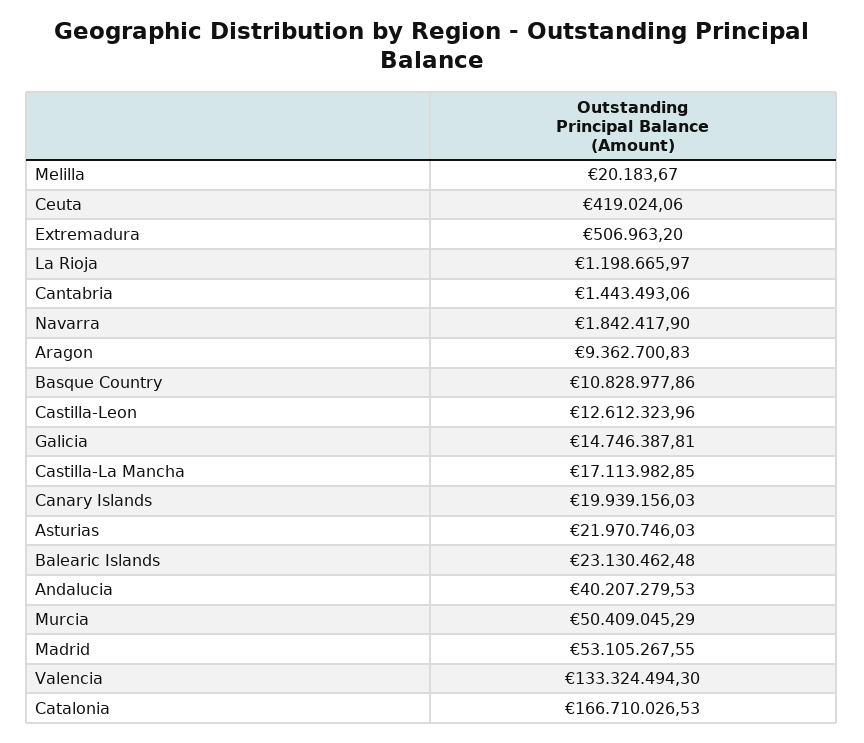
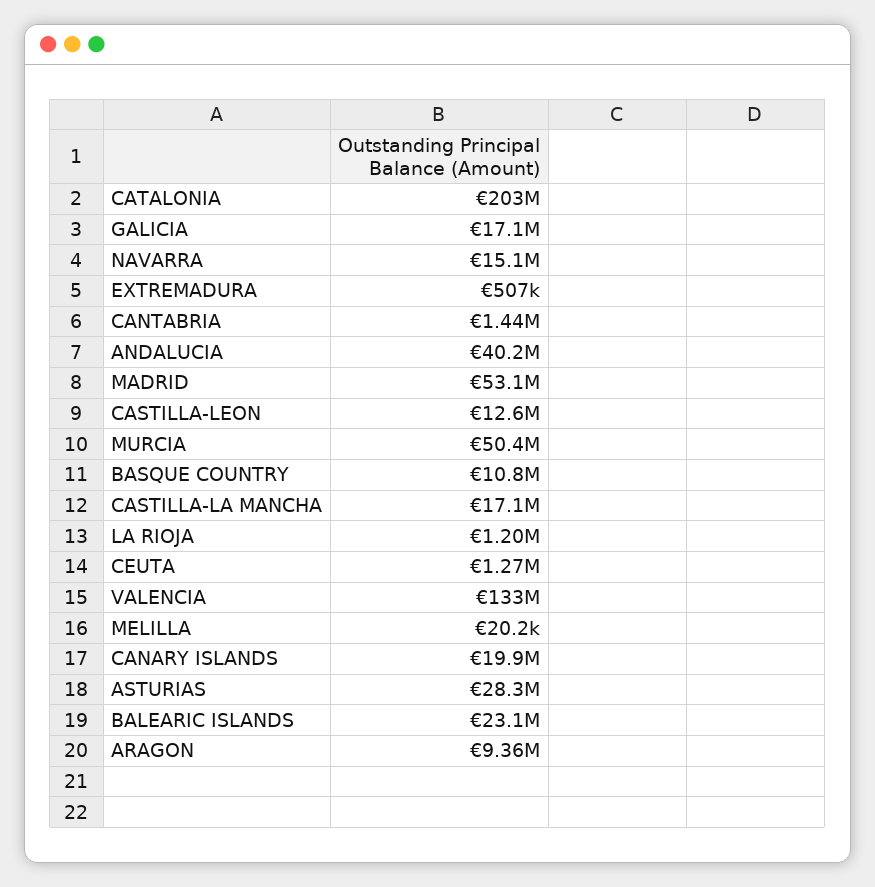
  {
    "Melilla": 20183.67,
-   "Ceuta": 419024.06,
+   "Ceuta": 1270000,
    "Extremadura": 506963.2,
    "La Rioja": 1198665.97,
    "Cantabria": 1443493.06,
-   "Navarra": 1842417.9,
+   "Navarra": 15100000,
    "Aragon": 9362700.83,
    "Basque Country": 10828977.86,
    "Castilla-Leon": 12612323.96,
-   "Galicia": 14746387.81,
+   "Galicia": 17100000,
    "Castilla-La Mancha": 17113982.85,
    "Canary Islands": 19939156.03,
-   "Asturias": 21970746.03,
+   "Asturias": 28300000,
    "Balearic Islands": 23130462.48,
    "Andalucia": 40207279.53,
    "Murcia": 50409045.29,
    "Madrid": 53105267.55,
    "Valencia": 133324494.3,
-   "Catalonia": 166710026.53
+   "Catalonia": 203000000
  }

